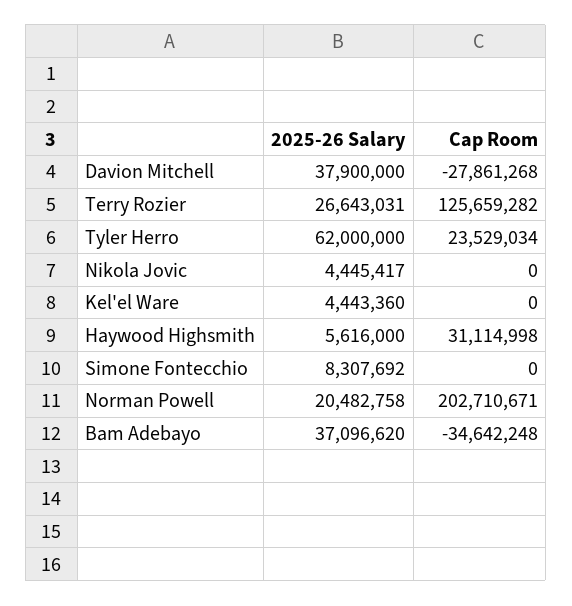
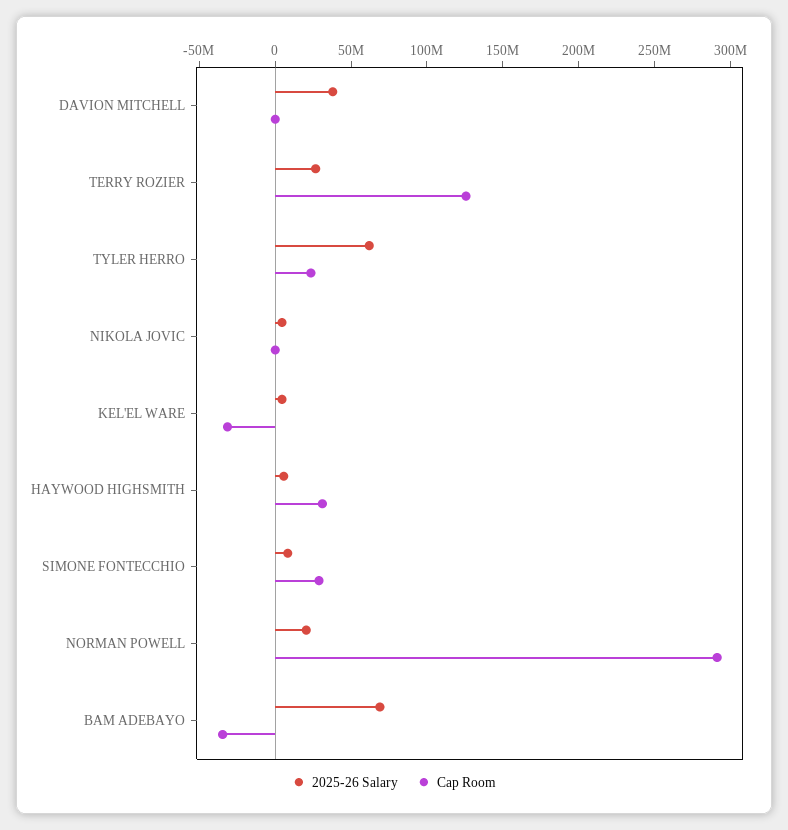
  {
    "2025-26 Salary": {
      "Davion Mitchell": 37900000,
      "Terry Rozier": 26643031,
      "Tyler Herro": 62000000,
      "Nikola Jovic": 4445417,
      "Kel'el Ware": 4443360,
      "Haywood Highsmith": 5616000,
      "Simone Fontecchio": 8307692,
      "Norman Powell": 20482758,
-     "Bam Adebayo": 37096620
+     "Bam Adebayo": 70000000
    },
    "Cap Room": {
-     "Davion Mitchell": -27861268,
+     "Davion Mitchell": 0,
      "Terry Rozier": 125659282,
      "Tyler Herro": 23529034,
      "Nikola Jovic": 0,
-     "Kel'el Ware": 0,
+     "Kel'el Ware": -30000000,
      "Haywood Highsmith": 31114998,
-     "Simone Fontecchio": 0,
+     "Simone Fontecchio": 30000000,
-     "Norman Powell": 202710671,
+     "Norman Powell": 290000000,
      "Bam Adebayo": -34642248
    }
  }

